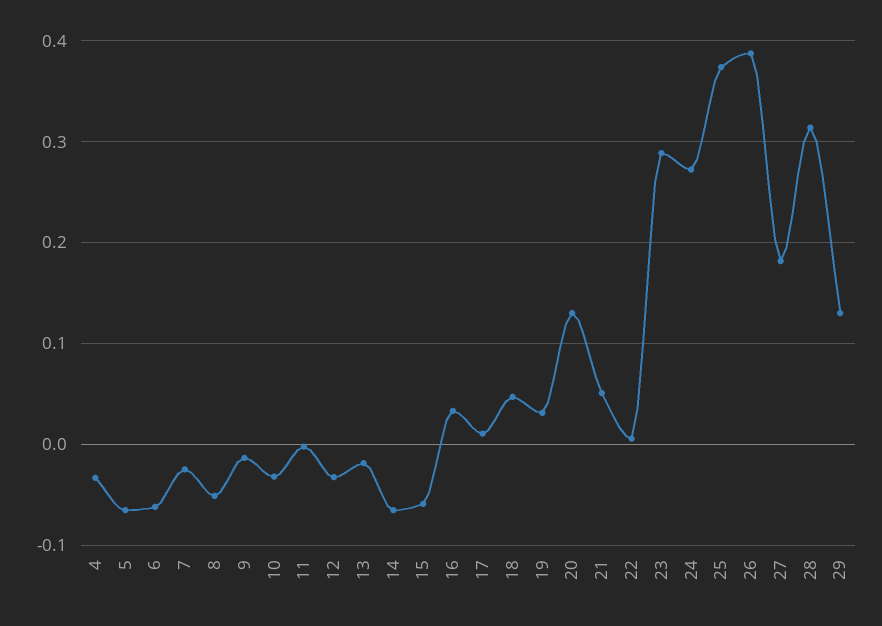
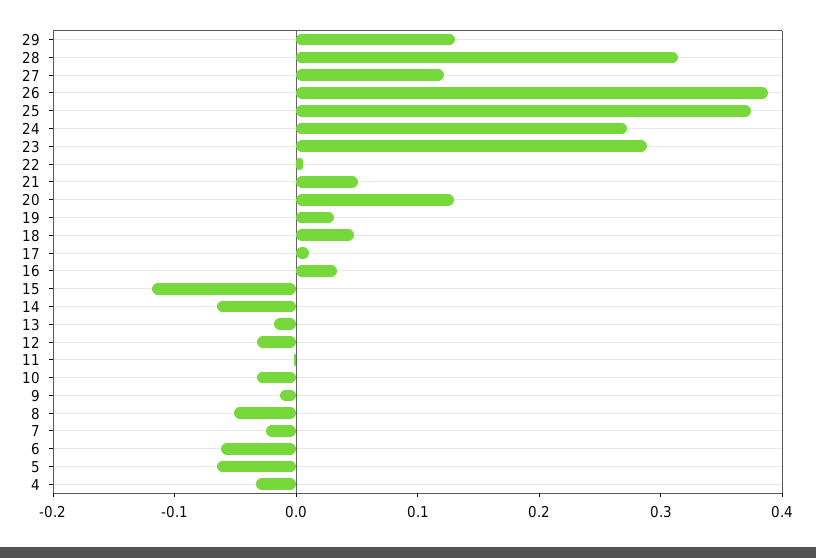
  {
    "4": -0.03,
    "5": -0.07,
    "6": -0.06,
    "7": -0.02,
    "8": -0.05,
    "9": -0.01,
    "10": -0.03,
    "11": 0,
    "12": -0.03,
    "13": -0.02,
    "14": -0.07,
-   "15": -0.06,
+   "15": -0.12,
    "16": 0.03,
    "17": 0.01,
    "18": 0.05,
    "19": 0.03,
    "20": 0.13,
    "21": 0.05,
    "22": 0.01,
    "23": 0.29,
    "24": 0.27,
    "25": 0.37,
    "26": 0.39,
-   "27": 0.18,
+   "27": 0.12,
    "28": 0.31,
    "29": 0.13
  }

